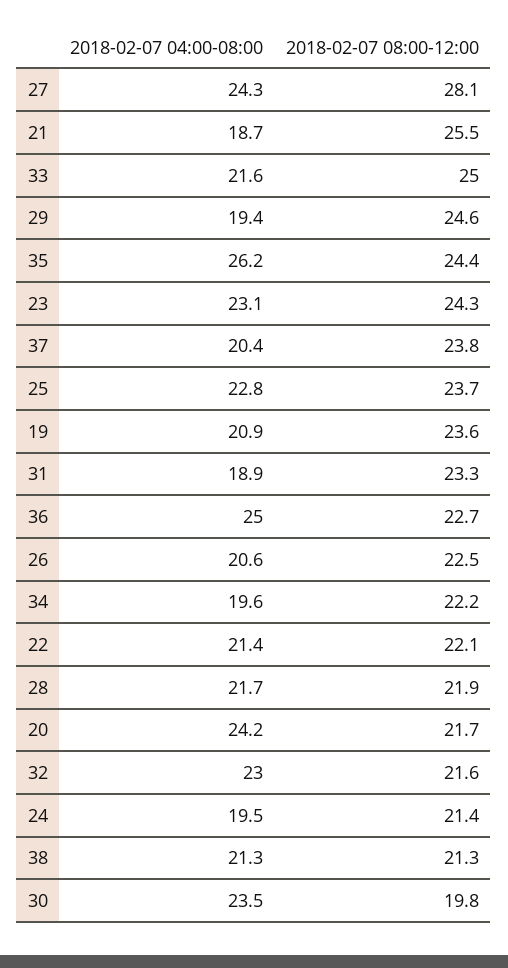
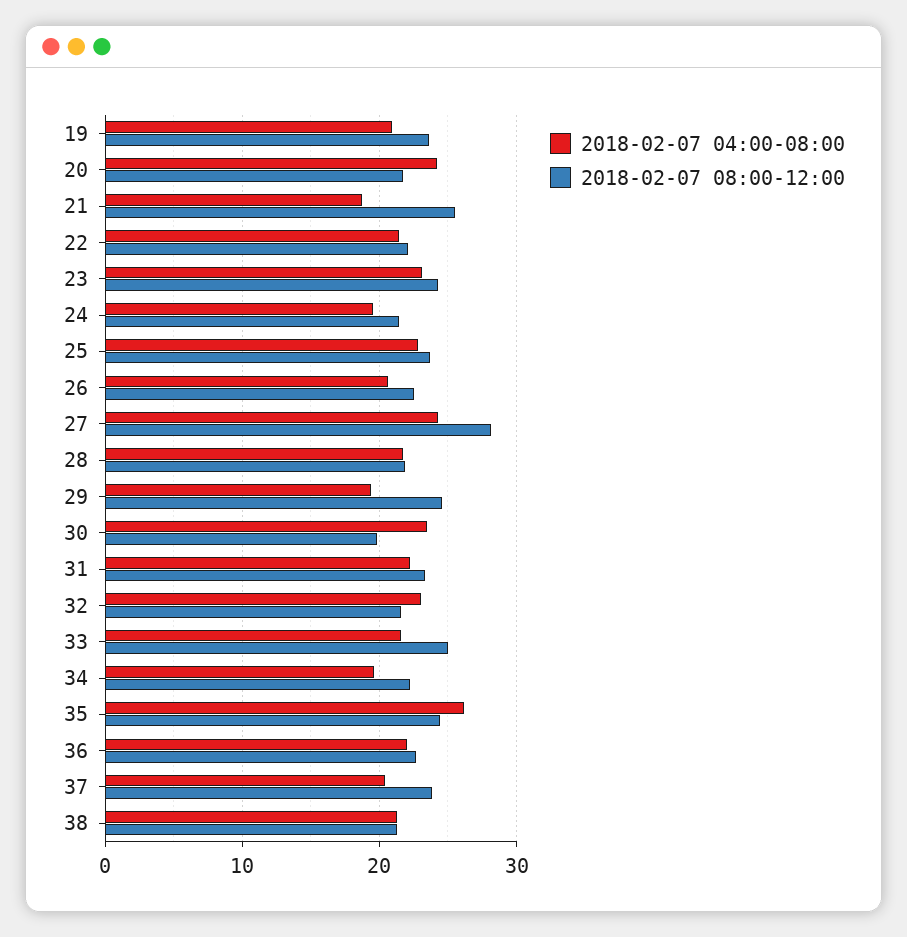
  {
    "2018-02-07 04:00-08:00": {
      "27": 24.3,
      "21": 18.7,
      "33": 21.6,
      "29": 19.4,
      "35": 26.2,
      "23": 23.1,
      "37": 20.4,
      "25": 22.8,
      "19": 20.9,
-     "31": 18.9,
+     "31": 22,
-     "36": 25,
+     "36": 22,
      "26": 20.6,
      "34": 19.6,
      "22": 21.4,
      "28": 21.7,
      "20": 24.2,
      "32": 23,
      "24": 19.5,
      "38": 21.3,
      "30": 23.5
    },
    "2018-02-07 08:00-12:00": {
      "27": 28.1,
      "21": 25.5,
      "33": 25,
      "29": 24.6,
      "35": 24.4,
      "23": 24.3,
      "37": 23.8,
      "25": 23.7,
      "19": 23.6,
      "31": 23.3,
      "36": 22.7,
      "26": 22.5,
      "34": 22.2,
      "22": 22.1,
      "28": 21.9,
      "20": 21.7,
      "32": 21.6,
      "24": 21.4,
      "38": 21.3,
      "30": 19.8
    }
  }

